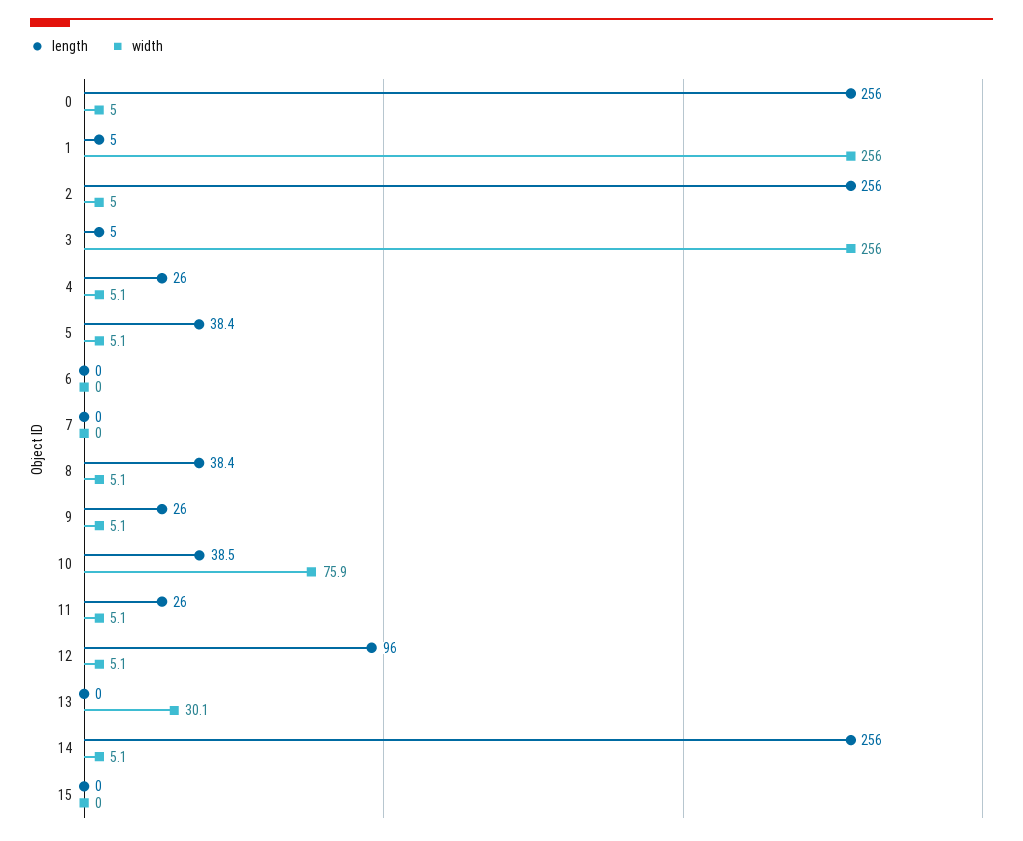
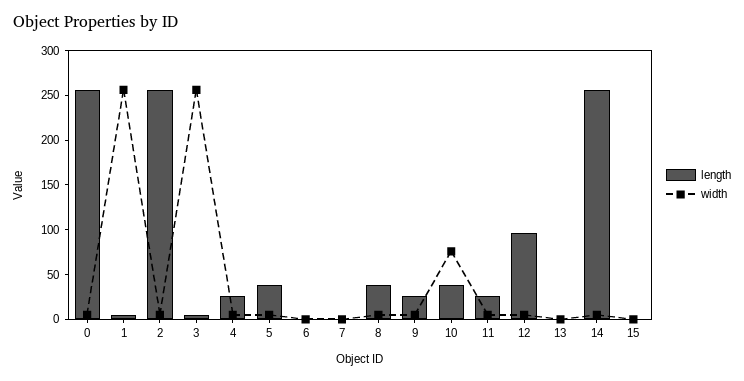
  {
    "length": {
      "0": 256,
      "1": 5,
      "2": 256,
      "3": 5,
      "4": 26,
      "5": 38.4,
      "6": 0,
      "7": 0,
      "8": 38.4,
      "9": 26,
      "10": 38.5,
      "11": 26,
      "12": 96,
      "13": 0,
      "14": 256,
      "15": 0
    },
    "width": {
      "0": 5,
      "1": 256,
      "2": 5,
      "3": 256,
      "4": 5.1,
      "5": 5.1,
      "6": 0,
      "7": 0,
      "8": 5.1,
      "9": 5.1,
      "10": 75.9,
      "11": 5.1,
      "12": 5.1,
-     "13": 30.1,
+     "13": 0,
      "14": 5.1,
      "15": 0
    }
  }

